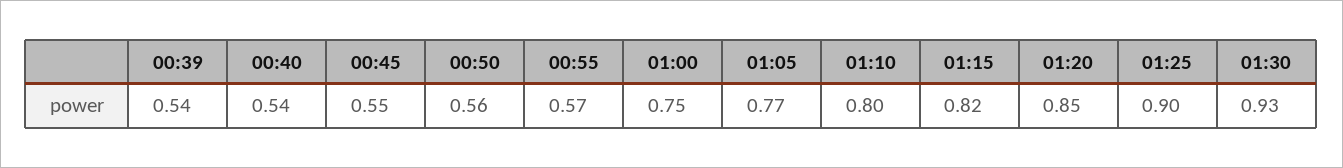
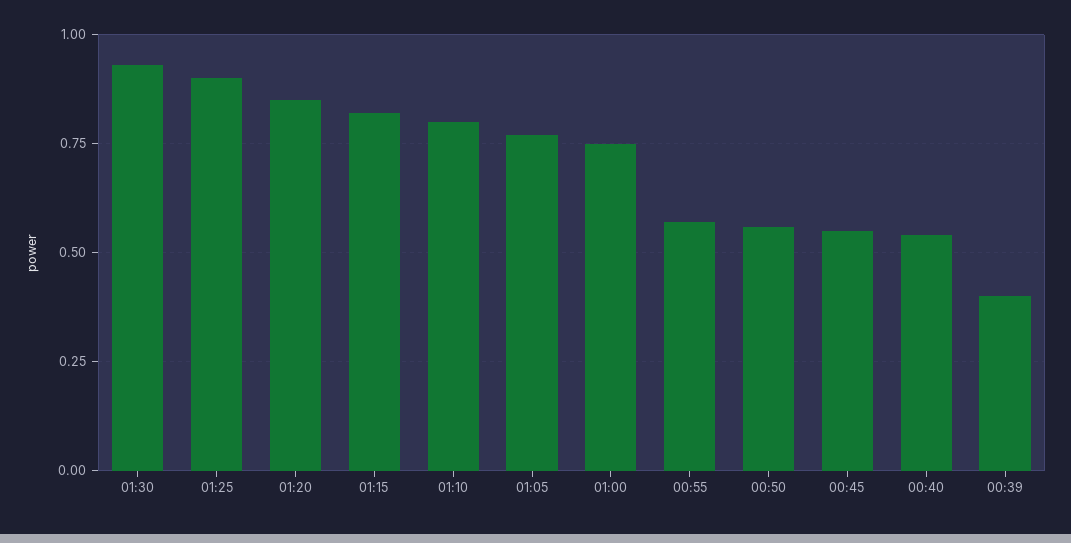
  {
-   "00:39": 0.54,
+   "00:39": 0.4,
    "00:40": 0.54,
    "00:45": 0.55,
    "00:50": 0.56,
    "00:55": 0.57,
    "01:00": 0.75,
    "01:05": 0.77,
    "01:10": 0.8,
    "01:15": 0.82,
    "01:20": 0.85,
    "01:25": 0.9,
    "01:30": 0.93
  }

